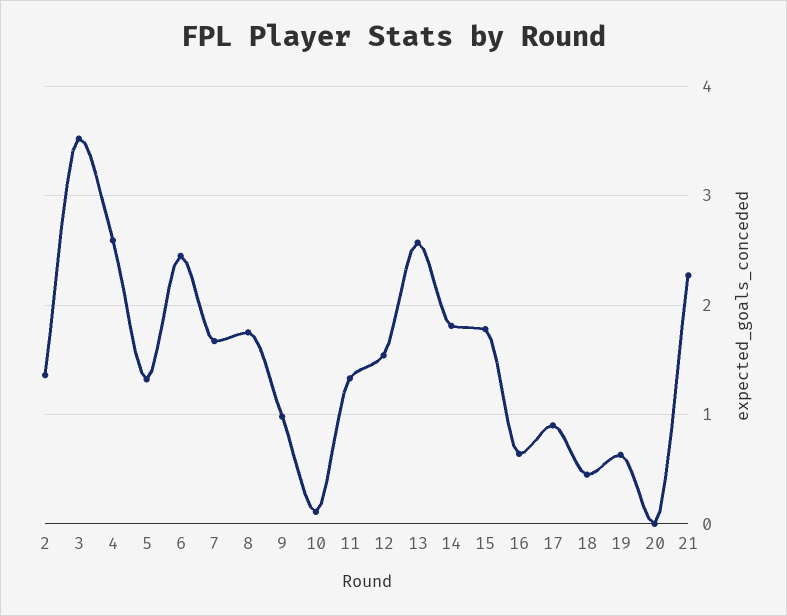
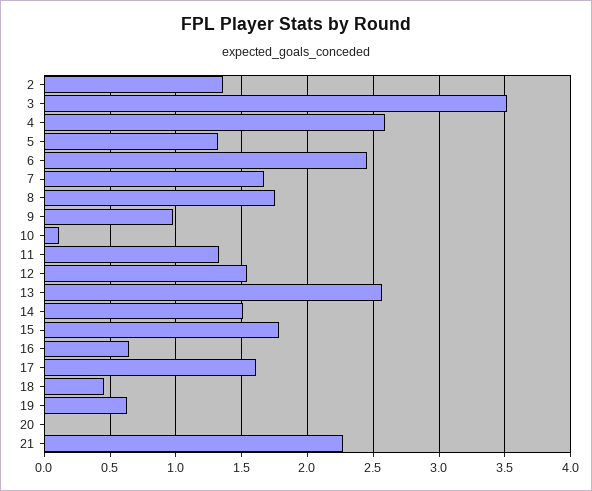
  {
    "2": 1.35,
    "3": 3.5,
    "4": 2.6,
    "5": 1.3,
    "6": 2.45,
    "7": 1.65,
    "8": 1.75,
    "9": 1,
    "10": 0.1,
    "11": 1.35,
    "12": 1.55,
    "13": 2.55,
-   "14": 1.8,
+   "14": 1.5,
    "15": 1.8,
    "16": 0.65,
-   "17": 0.9,
+   "17": 1.6,
    "18": 0.45,
    "19": 0.65,
    "20": 0,
    "21": 2.25
  }

